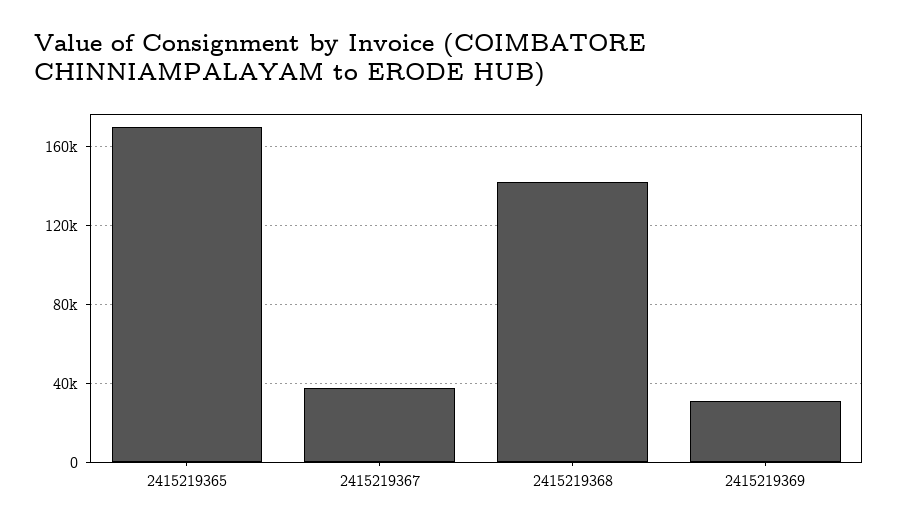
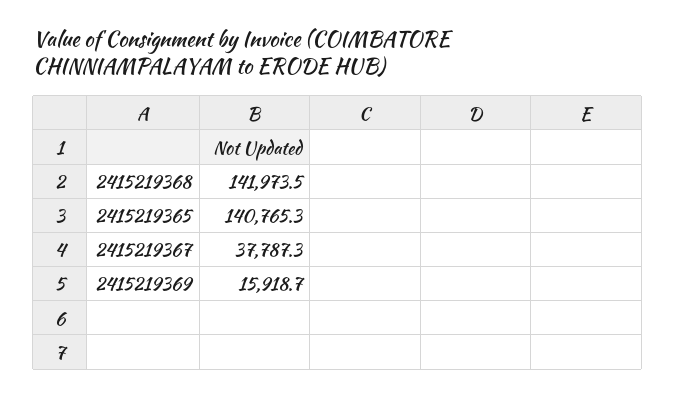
  {
-   "2415219365": 170000,
+   "2415219365": 140765.3,
    "2415219367": 37787.3,
    "2415219368": 141973.5,
-   "2415219369": 30000
+   "2415219369": 15918.7
  }

